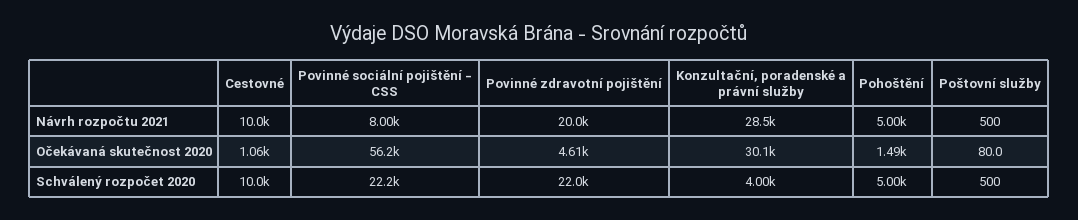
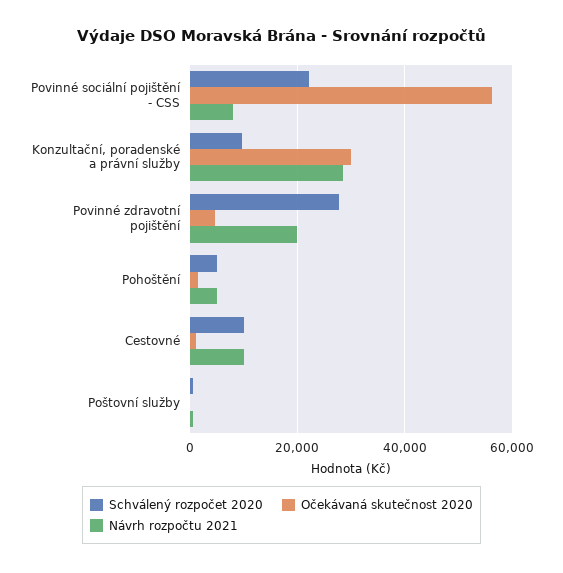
  {
    "Návrh rozpočtu 2021": {
      "Cestovné": 10000,
      "Povinné sociální pojištění - CSS": 8000,
      "Povinné zdravotní pojištění": 20000,
      "Konzultační, poradenské a právní služby": 28500,
      "Pohoštění": 5000,
      "Poštovní služby": 500
    },
    "Očekávaná skutečnost 2020": {
      "Cestovné": 1060,
      "Povinné sociální pojištění - CSS": 56200,
      "Povinné zdravotní pojištění": 4610,
      "Konzultační, poradenské a právní služby": 30100,
      "Pohoštění": 1490,
      "Poštovní služby": 80
    },
    "Schválený rozpočet 2020": {
      "Cestovné": 10000,
      "Povinné sociální pojištění - CSS": 22200,
-     "Povinné zdravotní pojištění": 22000,
+     "Povinné zdravotní pojištění": 28000,
-     "Konzultační, poradenské a právní služby": 4000,
+     "Konzultační, poradenské a právní služby": 10000,
      "Pohoštění": 5000,
      "Poštovní služby": 500
    }
  }

